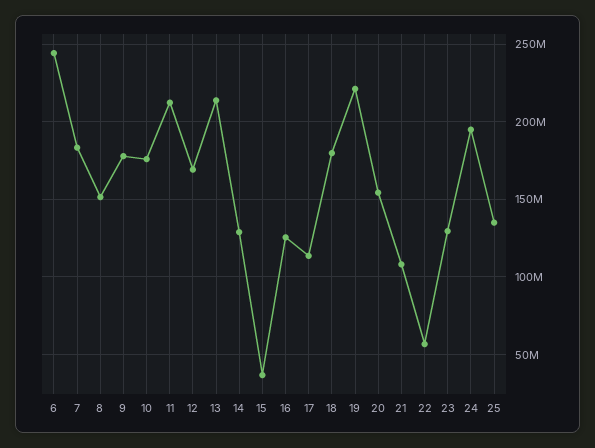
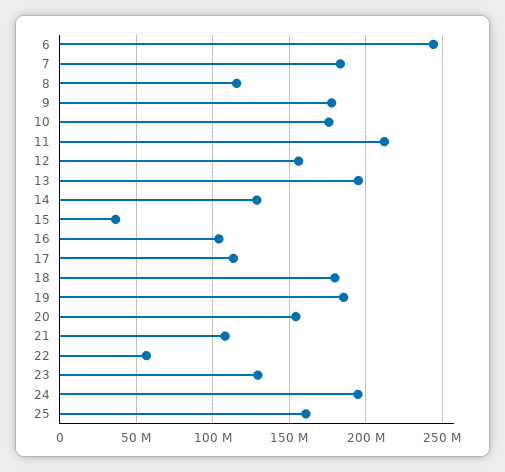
  {
    "6": 245000000,
    "7": 185000000,
-   "8": 150000000,
+   "8": 115000000,
    "9": 180000000,
    "10": 175000000,
    "11": 210000000,
-   "12": 170000000,
+   "12": 155000000,
-   "13": 215000000,
+   "13": 195000000,
    "14": 130000000,
    "15": 35000000,
-   "16": 125000000,
+   "16": 105000000,
    "17": 115000000,
    "18": 180000000,
-   "19": 220000000,
+   "19": 185000000,
    "20": 155000000,
    "21": 110000000,
    "22": 55000000,
    "23": 130000000,
    "24": 195000000,
-   "25": 135000000
+   "25": 160000000
  }

